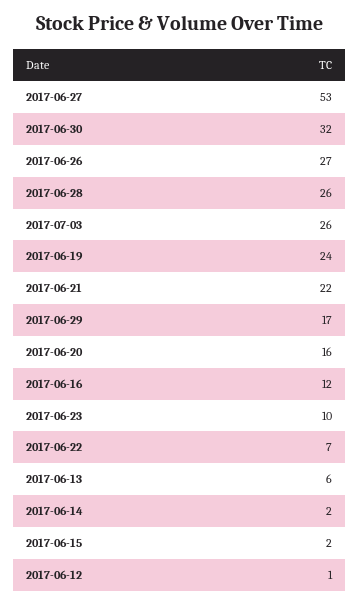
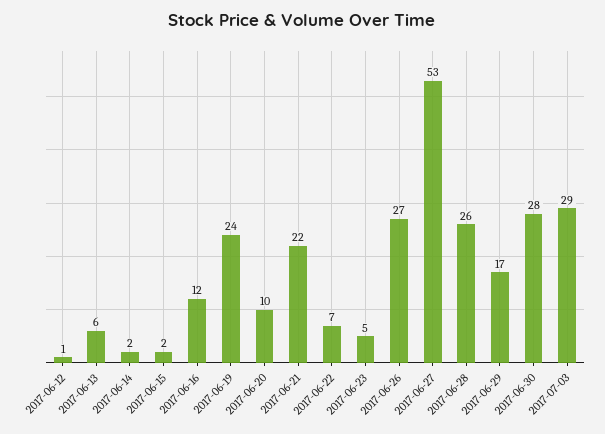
  {
    "2017-06-27": 53,
-   "2017-06-30": 32,
+   "2017-06-30": 28,
    "2017-06-26": 27,
    "2017-06-28": 26,
-   "2017-07-03": 26,
+   "2017-07-03": 29,
    "2017-06-19": 24,
    "2017-06-21": 22,
    "2017-06-29": 17,
-   "2017-06-20": 16,
+   "2017-06-20": 10,
    "2017-06-16": 12,
-   "2017-06-23": 10,
+   "2017-06-23": 5,
    "2017-06-22": 7,
    "2017-06-13": 6,
    "2017-06-14": 2,
    "2017-06-15": 2,
    "2017-06-12": 1
  }

